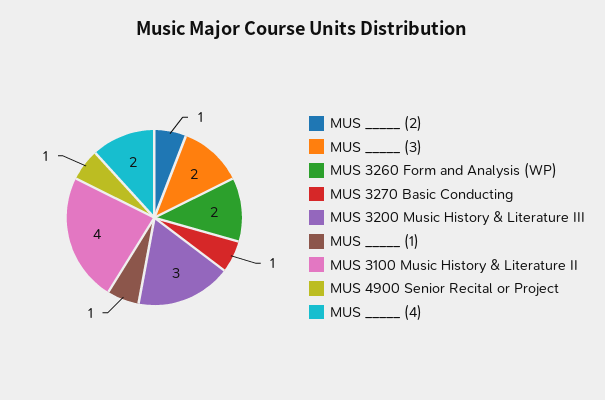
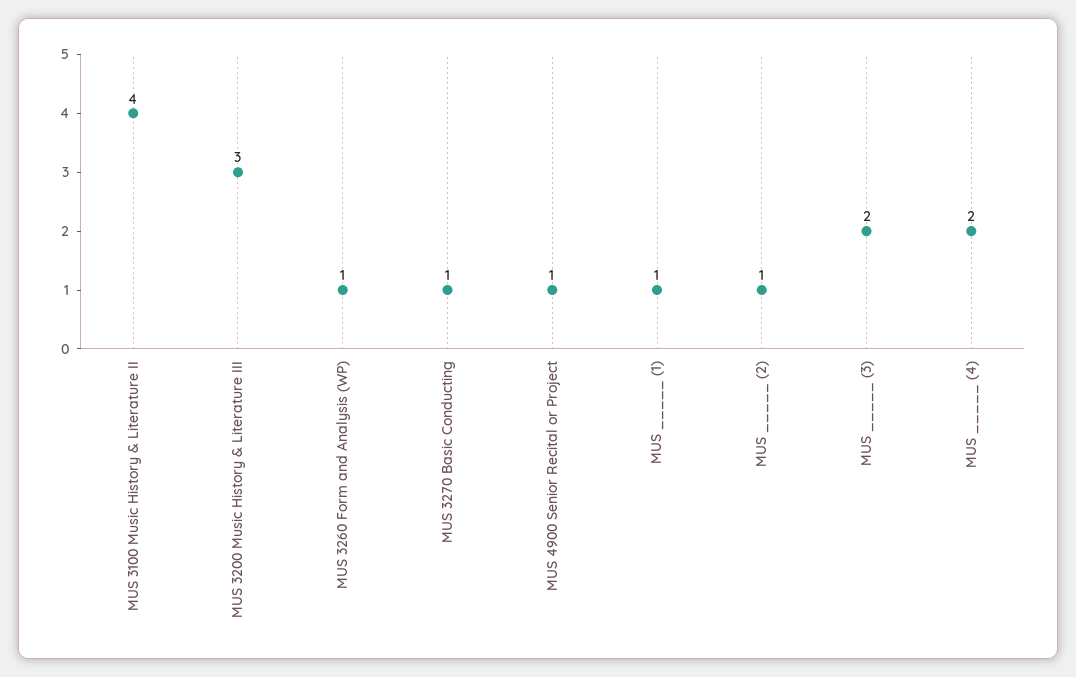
  {
    "MUS _____ (2)": 1,
    "MUS _____ (3)": 2,
-   "MUS 3260 Form and Analysis (WP)": 2,
+   "MUS 3260 Form and Analysis (WP)": 1,
    "MUS 3270 Basic Conducting": 1,
    "MUS 3200 Music History & Literature III": 3,
    "MUS _____ (1)": 1,
    "MUS 3100 Music History & Literature II": 4,
    "MUS 4900 Senior Recital or Project": 1,
    "MUS _____ (4)": 2
  }

